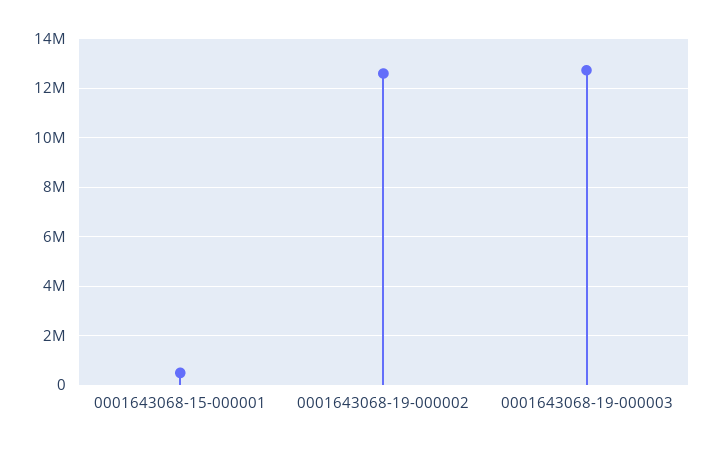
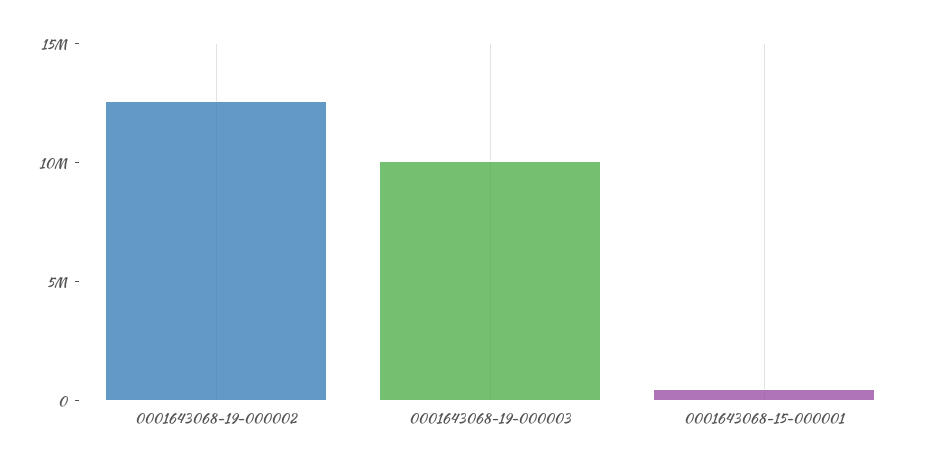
  {
    "0001643068-15-000001": 500000,
    "0001643068-19-000002": 12500000,
-   "0001643068-19-000003": 12750000
+   "0001643068-19-000003": 10000000
  }

